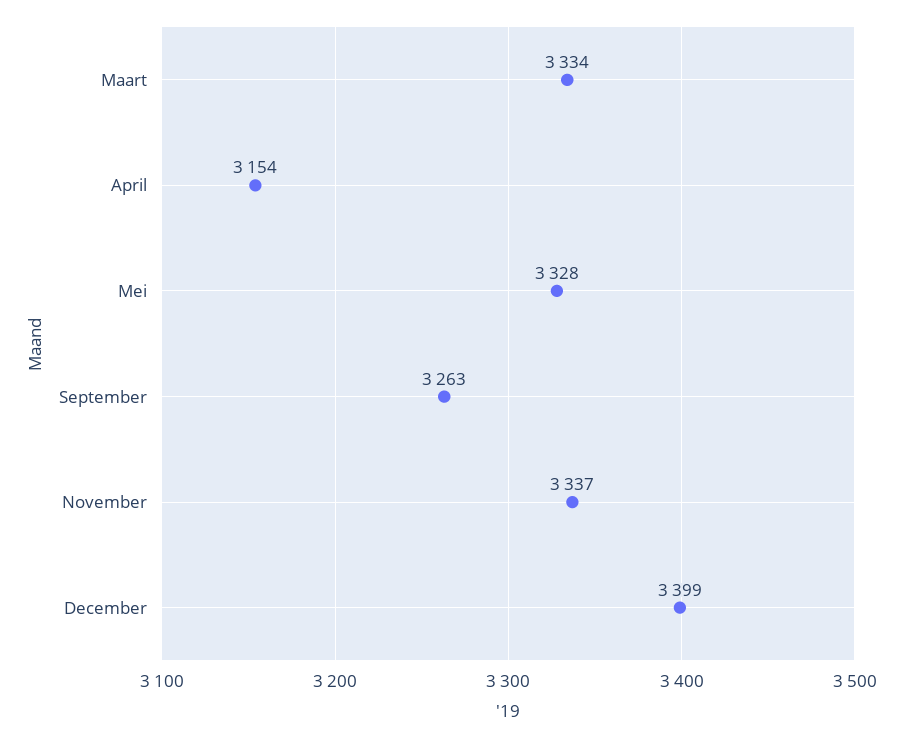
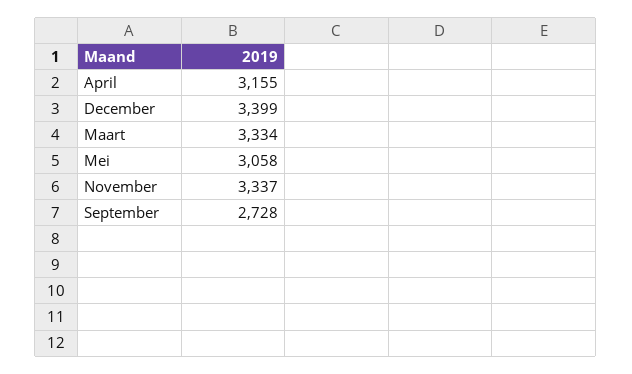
  {
    "Maart": 3334,
-   "April": 3154,
+   "April": 3155,
-   "Mei": 3328,
+   "Mei": 3058,
-   "September": 3263,
+   "September": 2728,
    "November": 3337,
    "December": 3399
  }

